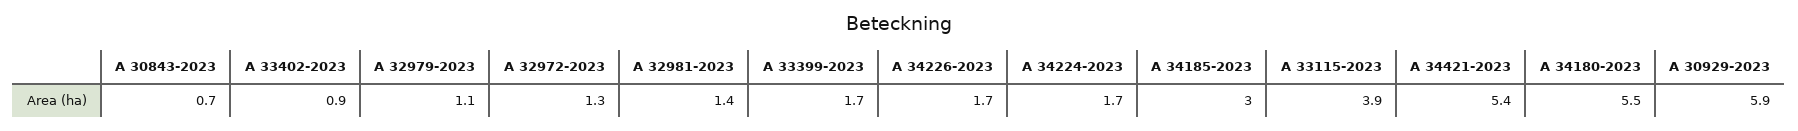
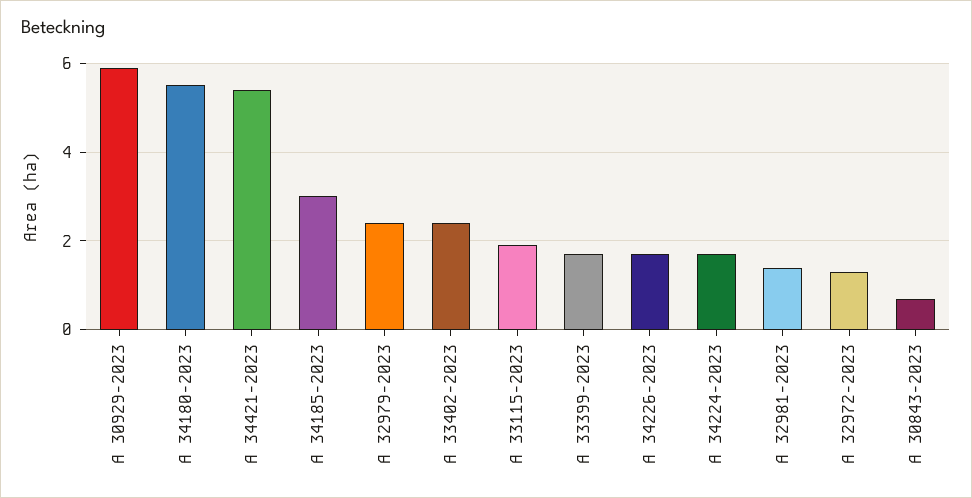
  {
    "A 30843-2023": 0.7,
-   "A 33402-2023": 0.9,
+   "A 33402-2023": 2.5,
-   "A 32979-2023": 1.1,
+   "A 32979-2023": 2.5,
    "A 32972-2023": 1.3,
    "A 32981-2023": 1.4,
    "A 33399-2023": 1.7,
    "A 34226-2023": 1.7,
    "A 34224-2023": 1.7,
    "A 34185-2023": 3,
-   "A 33115-2023": 3.9,
+   "A 33115-2023": 2,
    "A 34421-2023": 5.4,
    "A 34180-2023": 5.5,
    "A 30929-2023": 5.9
  }

